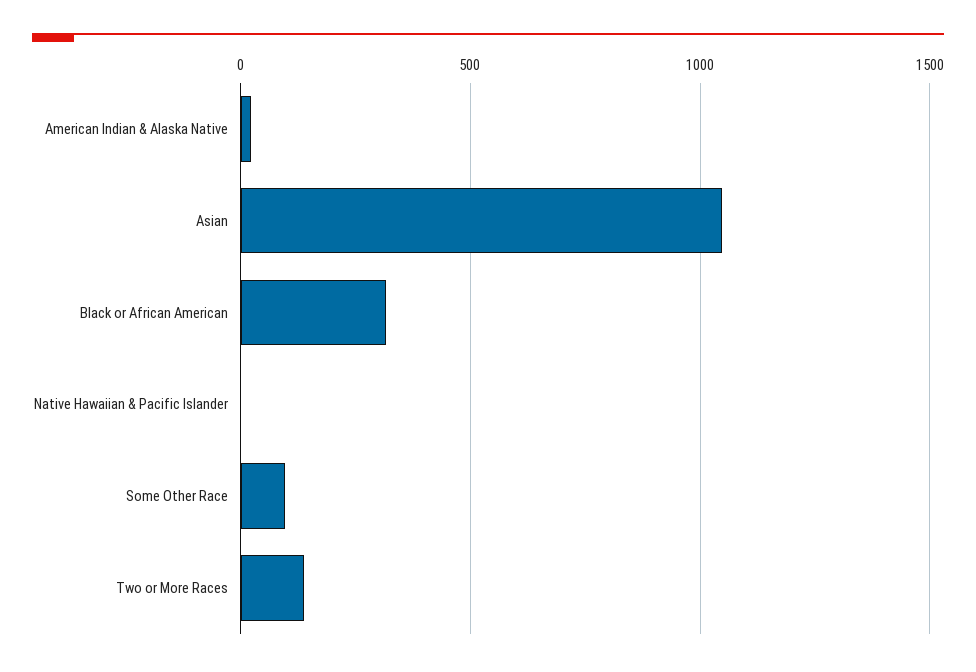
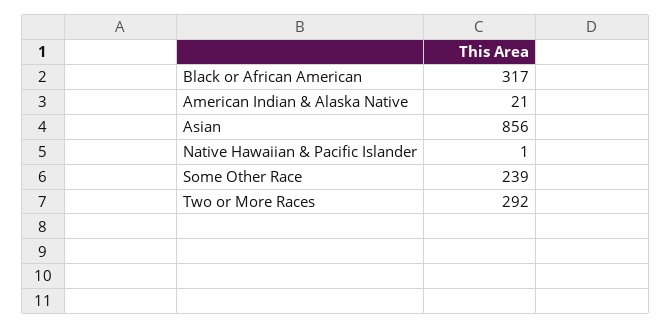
  {
    "American Indian & Alaska Native": 21,
-   "Asian": 1050,
+   "Asian": 856,
    "Black or African American": 317,
    "Native Hawaiian & Pacific Islander": 1,
-   "Some Other Race": 100,
+   "Some Other Race": 239,
-   "Two or More Races": 150
+   "Two or More Races": 292
  }

